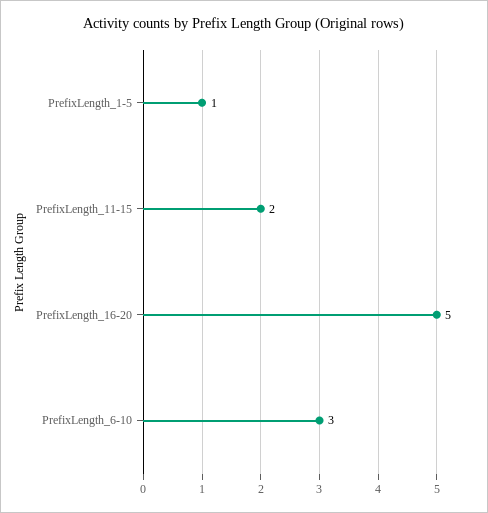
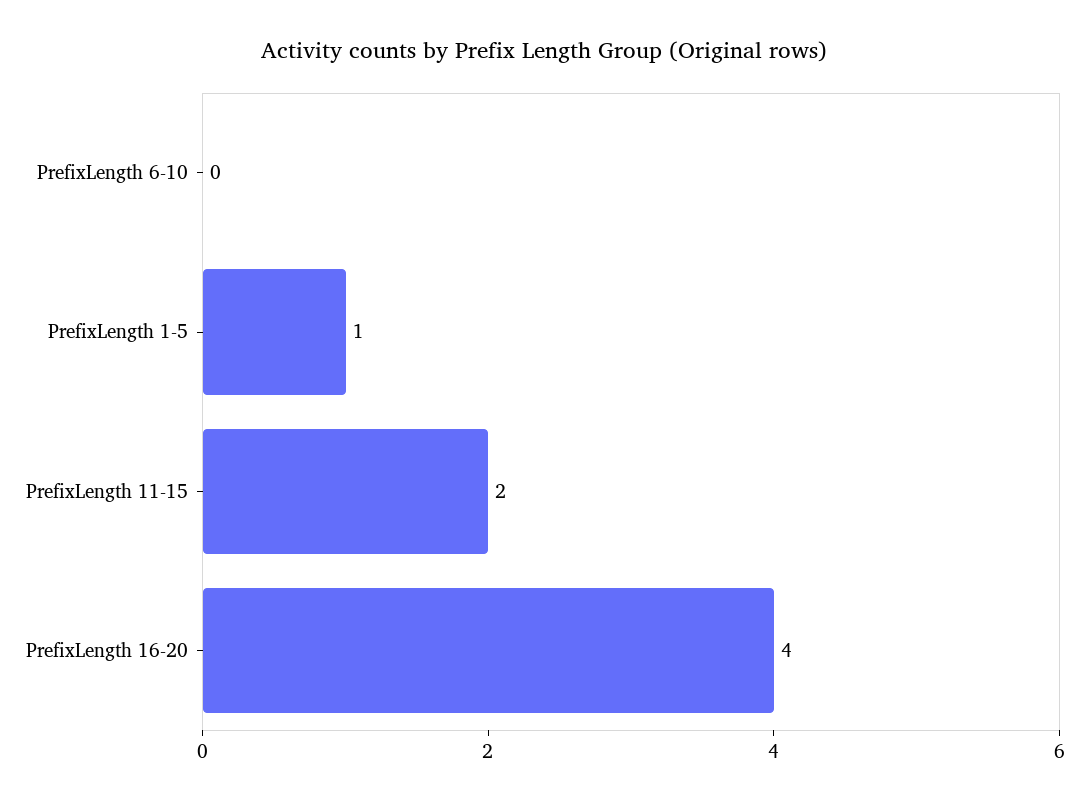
  {
    "PrefixLength_1-5": 1,
    "PrefixLength_11-15": 2,
-   "PrefixLength_16-20": 5,
+   "PrefixLength_16-20": 4,
-   "PrefixLength_6-10": 3
+   "PrefixLength_6-10": 0
  }

